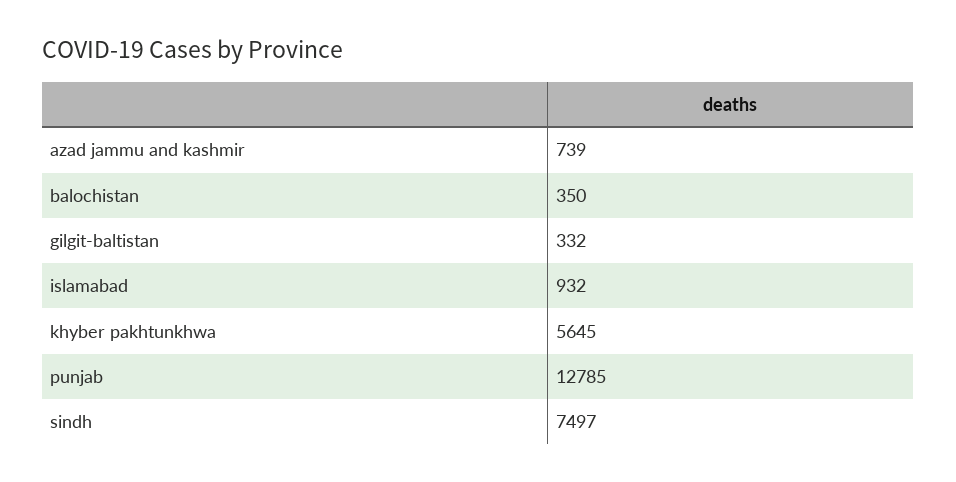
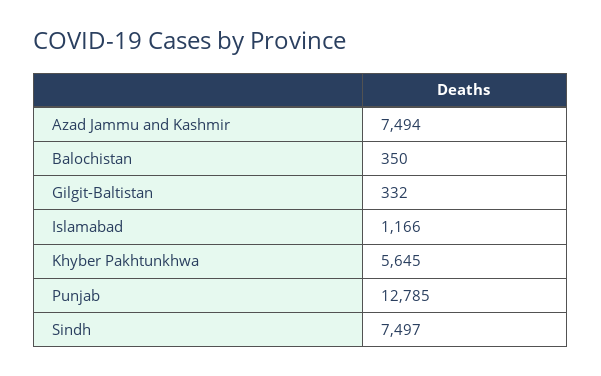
  {
-   "azad jammu and kashmir": 739,
+   "azad jammu and kashmir": 7494,
    "balochistan": 350,
    "gilgit-baltistan": 332,
-   "islamabad": 932,
+   "islamabad": 1166,
    "khyber pakhtunkhwa": 5645,
    "punjab": 12785,
    "sindh": 7497
  }

